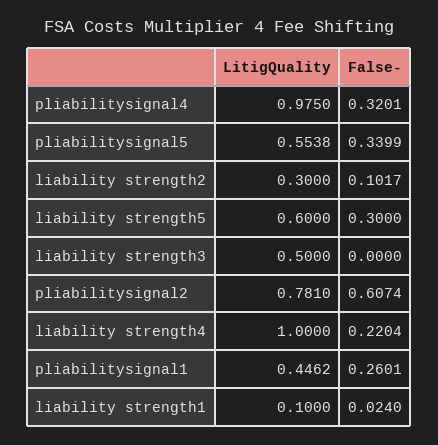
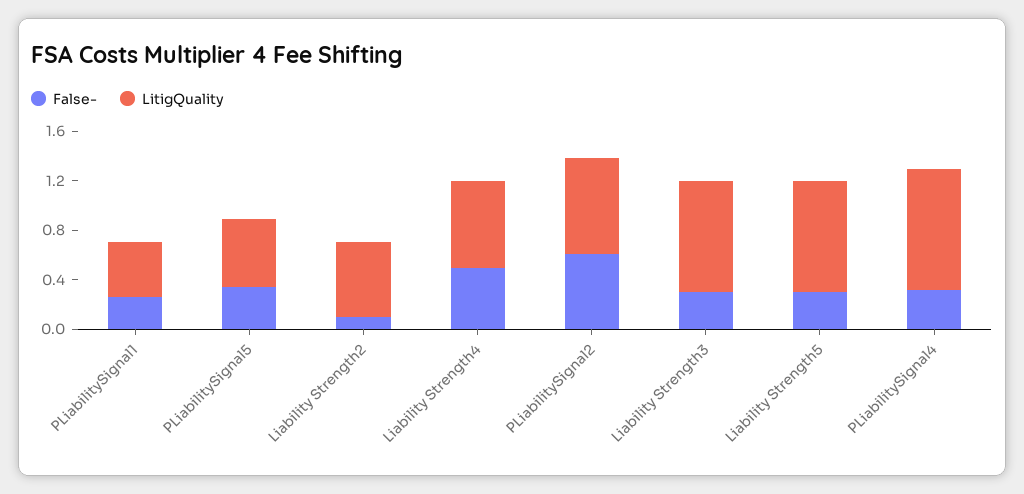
  {
    "LitigQuality": {
      "pliabilitysignal4": 0.975,
      "pliabilitysignal5": 0.5538,
-     "liability strength2": 0.3,
+     "liability strength2": 0.6,
-     "liability strength5": 0.6,
+     "liability strength5": 0.9,
-     "liability strength3": 0.5,
+     "liability strength3": 0.9,
      "pliabilitysignal2": 0.781,
-     "liability strength4": 1,
+     "liability strength4": 0.7,
-     "pliabilitysignal1": 0.4462,
+     "pliabilitysignal1": 0.4462
-     "liability strength1": 0.1
    },
    "False-": {
      "pliabilitysignal4": 0.3201,
      "pliabilitysignal5": 0.3399,
      "liability strength2": 0.1017,
      "liability strength5": 0.3,
-     "liability strength3": 0,
+     "liability strength3": 0.3,
      "pliabilitysignal2": 0.6074,
-     "liability strength4": 0.2204,
+     "liability strength4": 0.5,
-     "pliabilitysignal1": 0.2601,
+     "pliabilitysignal1": 0.2601
-     "liability strength1": 0.024
    }
  }

